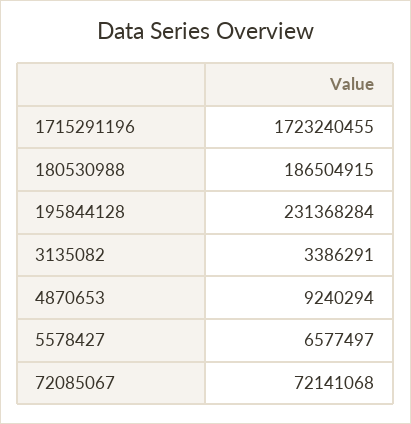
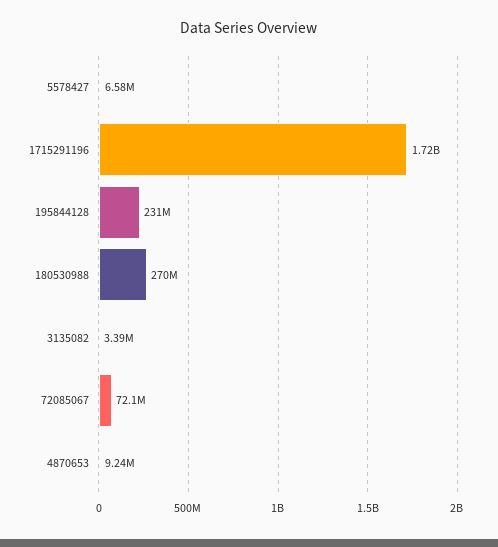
  {
    "1715291196": 1723240455,
-   "180530988": 186504915,
+   "180530988": 270000000,
    "195844128": 231368284,
    "3135082": 3386291,
    "4870653": 9240294,
    "5578427": 6577497,
    "72085067": 72141068
  }

